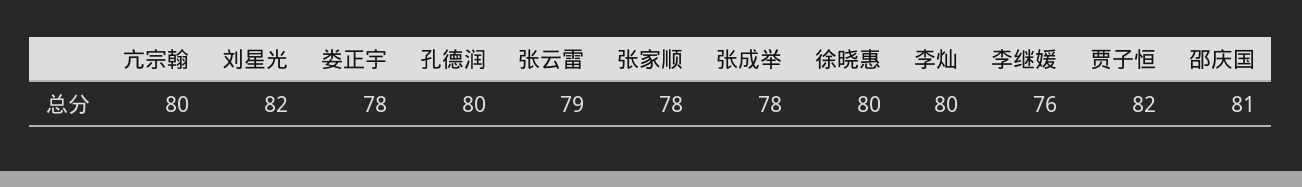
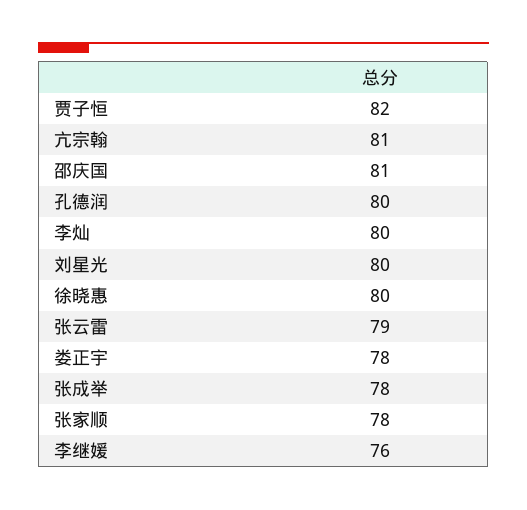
  {
-   "亢宗翰": 80,
+   "亢宗翰": 81,
-   "刘星光": 82,
+   "刘星光": 80,
    "娄正宇": 78,
    "孔德润": 80,
    "张云雷": 79,
    "张家顺": 78,
    "张成举": 78,
    "徐晓惠": 80,
    "李灿": 80,
    "李继媛": 76,
    "贾子恒": 82,
    "邵庆国": 81
  }

